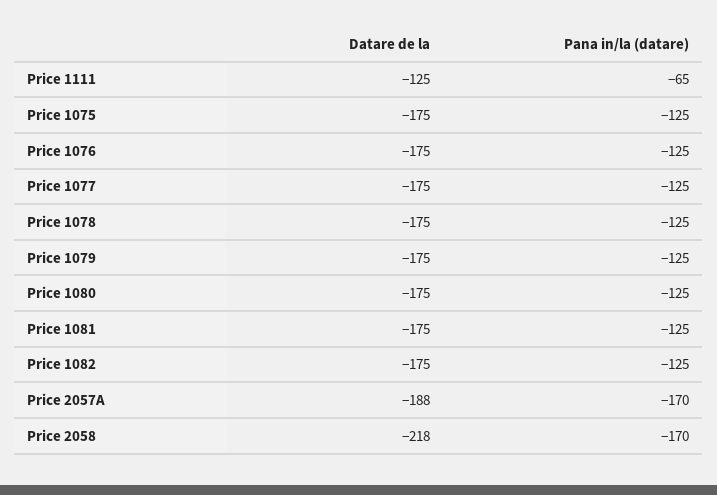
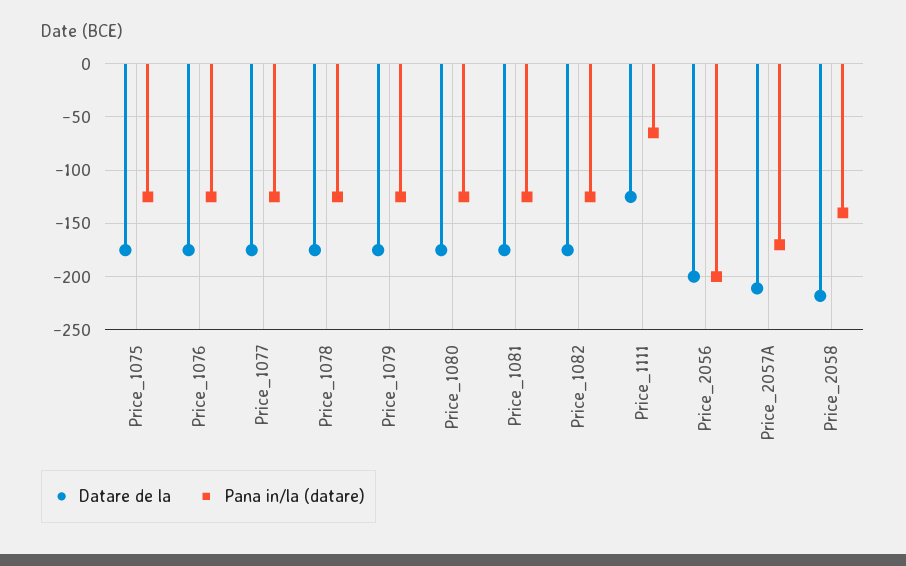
  {
    "Datare de la": {
      "Price 1111": -125,
      "Price 1075": -175,
      "Price 1076": -175,
      "Price 1077": -175,
      "Price 1078": -175,
      "Price 1079": -175,
      "Price 1080": -175,
      "Price 1081": -175,
      "Price 1082": -175,
-     "Price 2057A": -188,
+     "Price 2057A": -210,
-     "Price 2058": -218
+     "Price 2058": -218,
+     "Price_2056": -200
    },
    "Pana in/la (datare)": {
      "Price 1111": -65,
      "Price 1075": -125,
      "Price 1076": -125,
      "Price 1077": -125,
      "Price 1078": -125,
      "Price 1079": -125,
      "Price 1080": -125,
      "Price 1081": -125,
      "Price 1082": -125,
      "Price 2057A": -170,
-     "Price 2058": -170
+     "Price 2058": -140,
+     "Price_2056": -200
    }
  }

